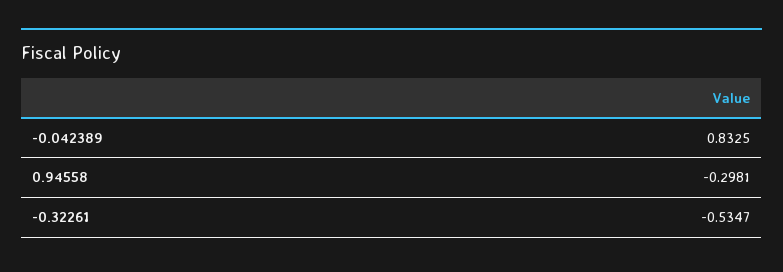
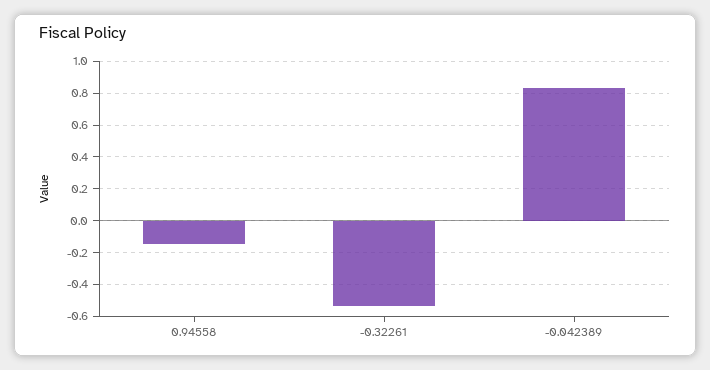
  {
    "-0.042389": 0.8325,
-   "0.94558": -0.2981,
+   "0.94558": -0.15,
    "-0.32261": -0.5347
  }

